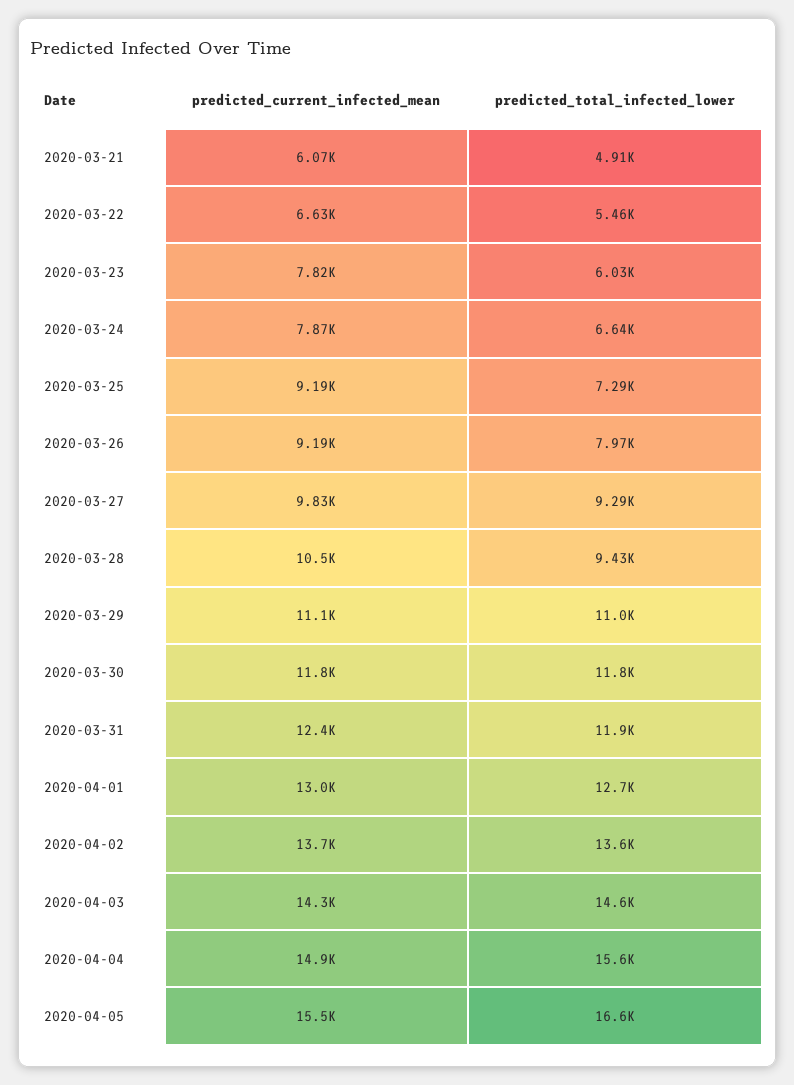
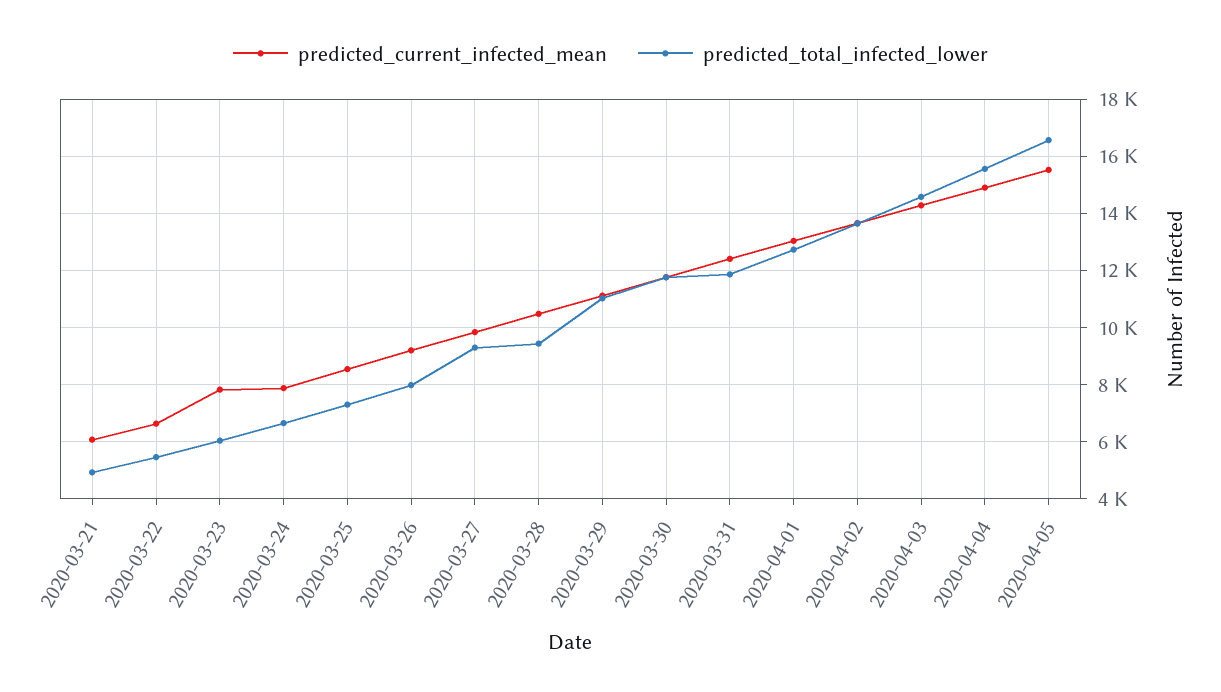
  {
    "predicted_current_infected_mean": {
      "2020-03-21": 6070,
      "2020-03-22": 6630,
      "2020-03-23": 7820,
      "2020-03-24": 7870,
-     "2020-03-25": 9190,
+     "2020-03-25": 8500,
      "2020-03-26": 9190,
      "2020-03-27": 9830,
      "2020-03-28": 10500,
      "2020-03-29": 11100,
      "2020-03-30": 11800,
      "2020-03-31": 12400,
      "2020-04-01": 13000,
      "2020-04-02": 13700,
      "2020-04-03": 14300,
      "2020-04-04": 14900,
      "2020-04-05": 15500
    },
    "predicted_total_infected_lower": {
      "2020-03-21": 4910,
      "2020-03-22": 5460,
      "2020-03-23": 6030,
      "2020-03-24": 6640,
      "2020-03-25": 7290,
      "2020-03-26": 7970,
      "2020-03-27": 9290,
      "2020-03-28": 9430,
      "2020-03-29": 11000,
      "2020-03-30": 11800,
      "2020-03-31": 11900,
      "2020-04-01": 12700,
      "2020-04-02": 13600,
      "2020-04-03": 14600,
      "2020-04-04": 15600,
      "2020-04-05": 16600
    }
  }

